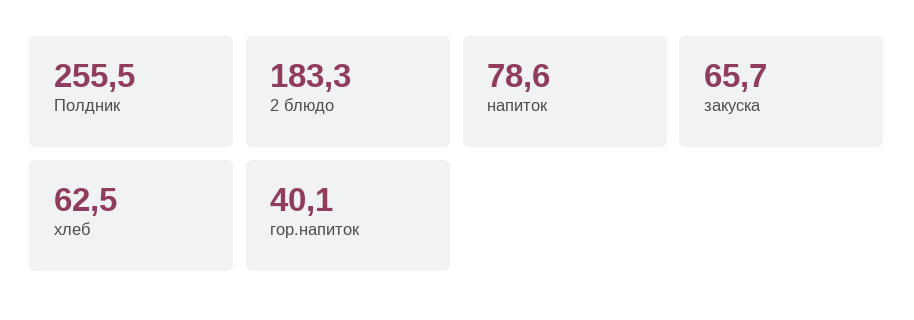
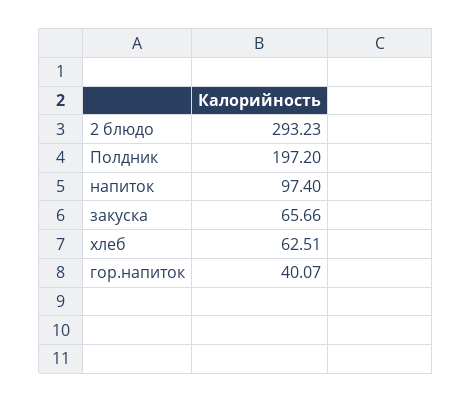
  {
-   "Полдник": 255.5,
+   "Полдник": 197.2,
-   "2 блюдо": 183.3,
+   "2 блюдо": 293.23,
-   "напиток": 78.6,
+   "напиток": 97.4,
    "закуска": 65.66,
    "хлеб": 62.51,
    "гор.напиток": 40.07
  }

